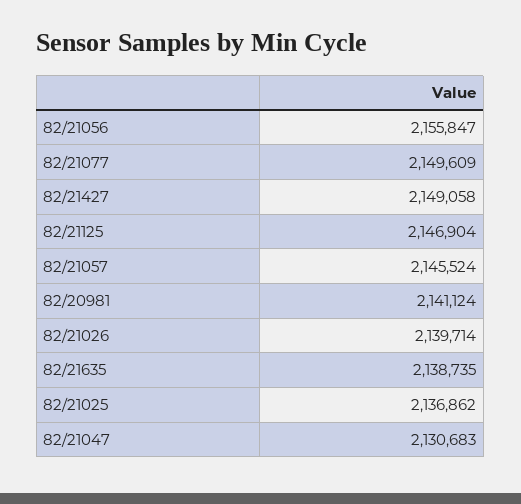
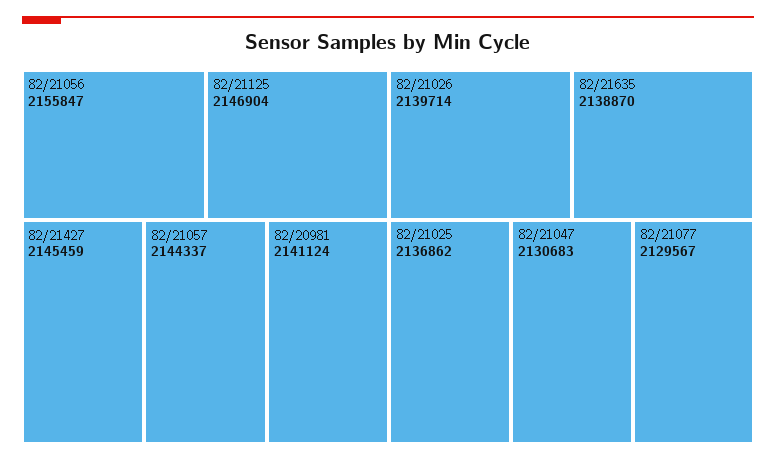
  {
    "82/21056": 2155847,
-   "82/21077": 2149609,
+   "82/21077": 2129567,
-   "82/21427": 2149058,
+   "82/21427": 2145459,
    "82/21125": 2146904,
-   "82/21057": 2145524,
+   "82/21057": 2144337,
    "82/20981": 2141124,
    "82/21026": 2139714,
-   "82/21635": 2138735,
+   "82/21635": 2138870,
    "82/21025": 2136862,
    "82/21047": 2130683
  }

